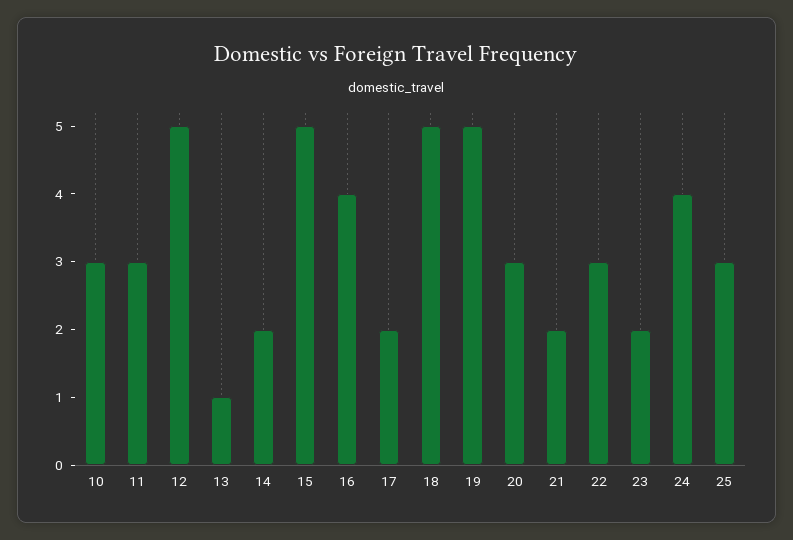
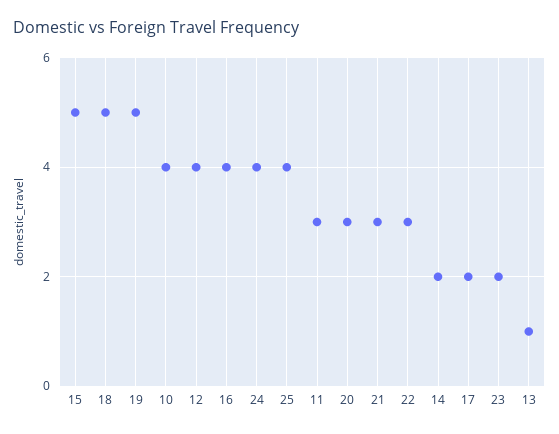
  {
-   "10": 3,
+   "10": 4,
    "11": 3,
-   "12": 5,
+   "12": 4,
    "13": 1,
    "14": 2,
    "15": 5,
    "16": 4,
    "17": 2,
    "18": 5,
    "19": 5,
    "20": 3,
-   "21": 2,
+   "21": 3,
    "22": 3,
    "23": 2,
    "24": 4,
-   "25": 3
+   "25": 4
  }

